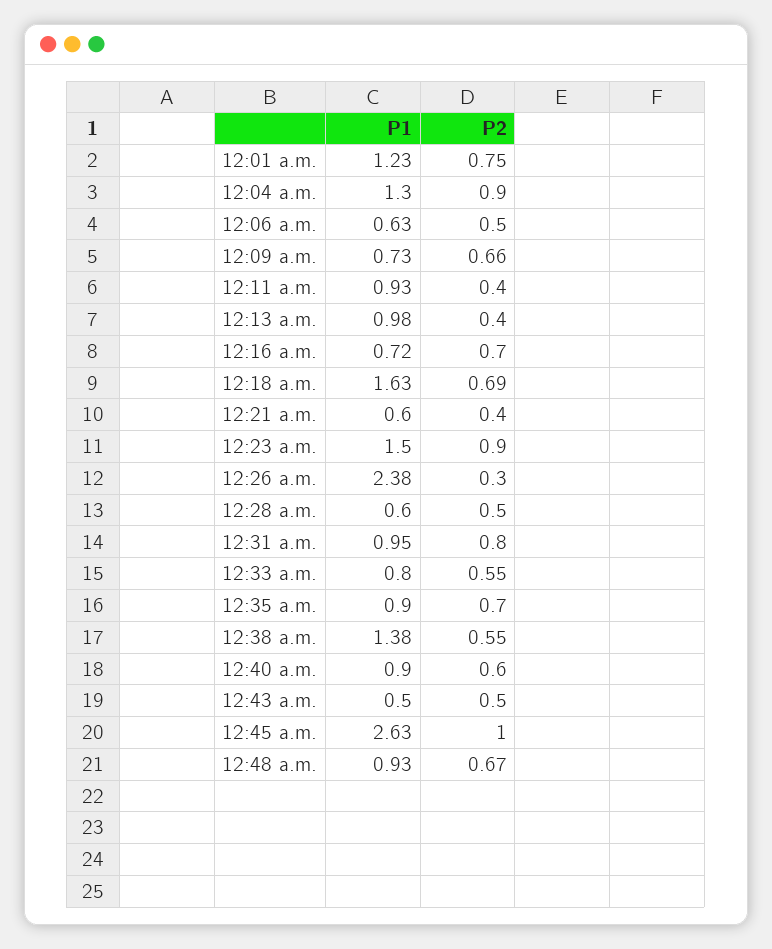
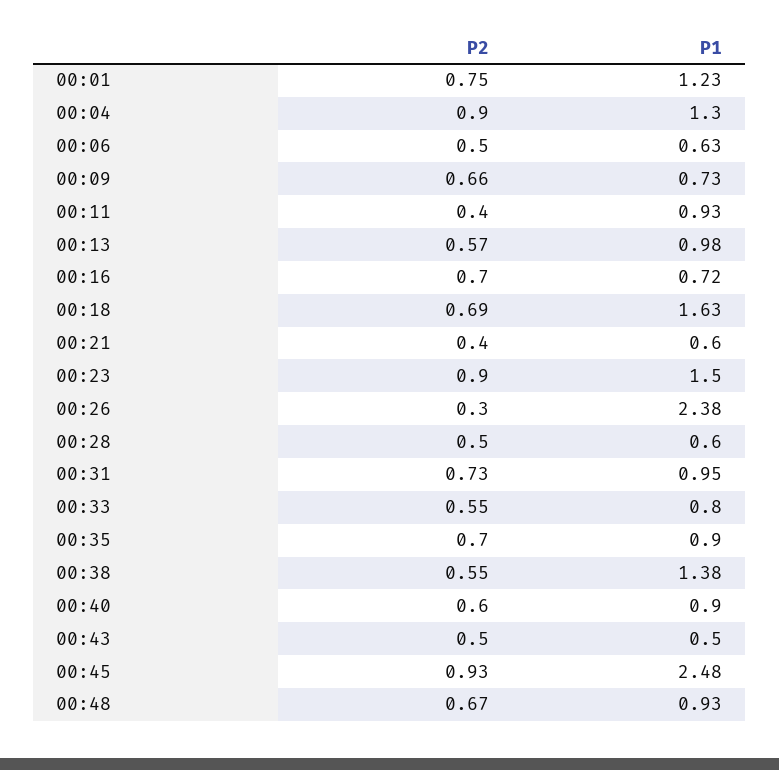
  {
    "P1": {
      "12:01 a.m.": 1.23,
      "12:04 a.m.": 1.3,
      "12:06 a.m.": 0.63,
      "12:09 a.m.": 0.73,
      "12:11 a.m.": 0.93,
      "12:13 a.m.": 0.98,
      "12:16 a.m.": 0.72,
      "12:18 a.m.": 1.63,
      "12:21 a.m.": 0.6,
      "12:23 a.m.": 1.5,
      "12:26 a.m.": 2.38,
      "12:28 a.m.": 0.6,
      "12:31 a.m.": 0.95,
      "12:33 a.m.": 0.8,
      "12:35 a.m.": 0.9,
      "12:38 a.m.": 1.38,
      "12:40 a.m.": 0.9,
      "12:43 a.m.": 0.5,
-     "12:45 a.m.": 2.63,
+     "12:45 a.m.": 2.48,
      "12:48 a.m.": 0.93
    },
    "P2": {
      "12:01 a.m.": 0.75,
      "12:04 a.m.": 0.9,
      "12:06 a.m.": 0.5,
      "12:09 a.m.": 0.66,
      "12:11 a.m.": 0.4,
-     "12:13 a.m.": 0.4,
+     "12:13 a.m.": 0.57,
      "12:16 a.m.": 0.7,
      "12:18 a.m.": 0.69,
      "12:21 a.m.": 0.4,
      "12:23 a.m.": 0.9,
      "12:26 a.m.": 0.3,
      "12:28 a.m.": 0.5,
-     "12:31 a.m.": 0.8,
+     "12:31 a.m.": 0.73,
      "12:33 a.m.": 0.55,
      "12:35 a.m.": 0.7,
      "12:38 a.m.": 0.55,
      "12:40 a.m.": 0.6,
      "12:43 a.m.": 0.5,
-     "12:45 a.m.": 1,
+     "12:45 a.m.": 0.93,
      "12:48 a.m.": 0.67
    }
  }

